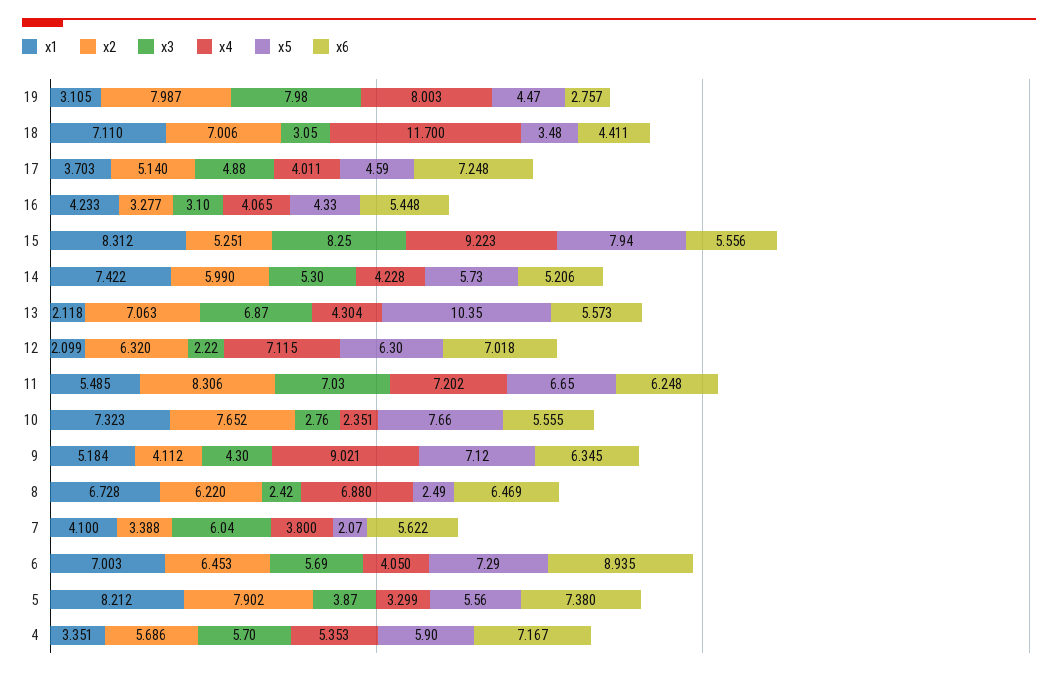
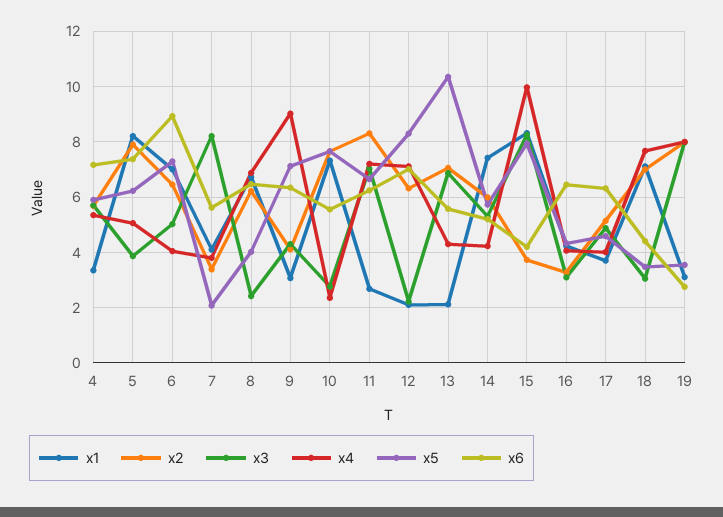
  {
    "x1": {
      "19": 3.105,
      "18": 7.11,
      "17": 3.703,
      "16": 4.233,
      "15": 8.312,
      "14": 7.422,
      "13": 2.118,
      "12": 2.099,
-     "11": 5.485,
+     "11": 2.75,
      "10": 7.323,
-     "9": 5.184,
+     "9": 3,
      "8": 6.728,
      "7": 4.1,
      "6": 7.003,
      "5": 8.212,
      "4": 3.351
    },
    "x2": {
      "19": 7.987,
      "18": 7.006,
      "17": 5.14,
      "16": 3.277,
-     "15": 5.251,
+     "15": 3.75,
      "14": 5.99,
      "13": 7.063,
      "12": 6.32,
      "11": 8.306,
      "10": 7.652,
      "9": 4.112,
      "8": 6.22,
      "7": 3.388,
      "6": 6.453,
      "5": 7.902,
      "4": 5.686
    },
    "x3": {
      "19": 7.98,
      "18": 3.05,
      "17": 4.88,
      "16": 3.1,
      "15": 8.25,
      "14": 5.3,
      "13": 6.87,
      "12": 2.22,
      "11": 7.03,
      "10": 2.76,
      "9": 4.3,
      "8": 2.42,
-     "7": 6.04,
+     "7": 8.25,
-     "6": 5.69,
+     "6": 5,
      "5": 3.87,
      "4": 5.7
    },
    "x4": {
      "19": 8.003,
-     "18": 11.7,
+     "18": 7.75,
      "17": 4.011,
      "16": 4.065,
-     "15": 9.223,
+     "15": 10,
      "14": 4.228,
      "13": 4.304,
      "12": 7.115,
      "11": 7.202,
      "10": 2.351,
      "9": 9.021,
      "8": 6.88,
      "7": 3.8,
      "6": 4.05,
-     "5": 3.299,
+     "5": 5,
      "4": 5.353
    },
    "x5": {
-     "19": 4.47,
+     "19": 3.5,
      "18": 3.48,
      "17": 4.59,
      "16": 4.33,
      "15": 7.94,
      "14": 5.73,
      "13": 10.35,
-     "12": 6.3,
+     "12": 8.25,
      "11": 6.65,
      "10": 7.66,
      "9": 7.12,
-     "8": 2.49,
+     "8": 4,
      "7": 2.07,
      "6": 7.29,
-     "5": 5.56,
+     "5": 6.25,
      "4": 5.9
    },
    "x6": {
      "19": 2.757,
      "18": 4.411,
-     "17": 7.248,
+     "17": 6.25,
-     "16": 5.448,
+     "16": 6.5,
-     "15": 5.556,
+     "15": 4.25,
      "14": 5.206,
      "13": 5.573,
      "12": 7.018,
      "11": 6.248,
      "10": 5.555,
      "9": 6.345,
      "8": 6.469,
      "7": 5.622,
      "6": 8.935,
      "5": 7.38,
      "4": 7.167
    }
  }

